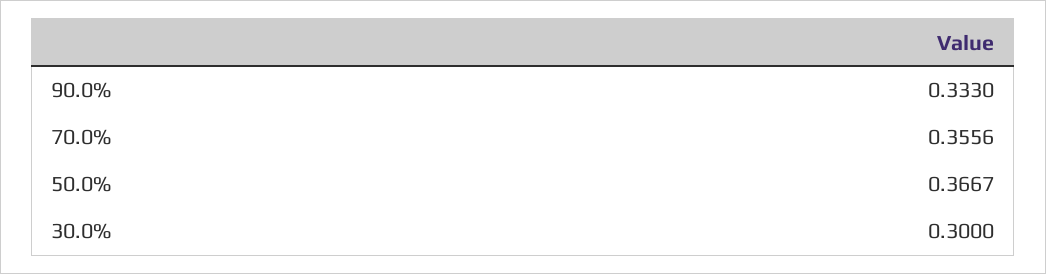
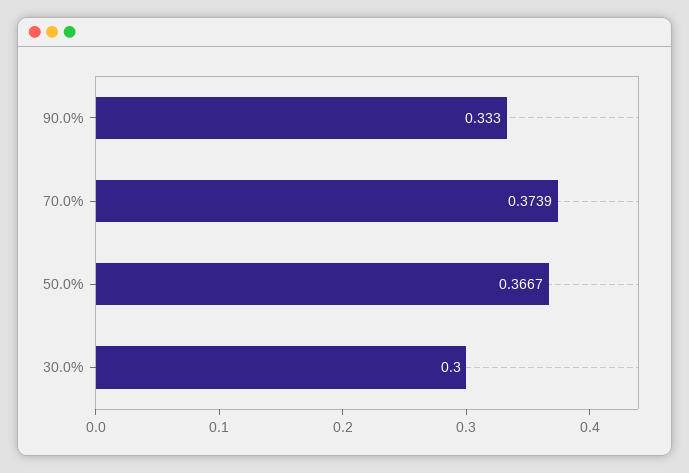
  {
    "90.0%": 0.333,
-   "70.0%": 0.3556,
+   "70.0%": 0.3739,
    "50.0%": 0.3667,
    "30.0%": 0.3
  }

